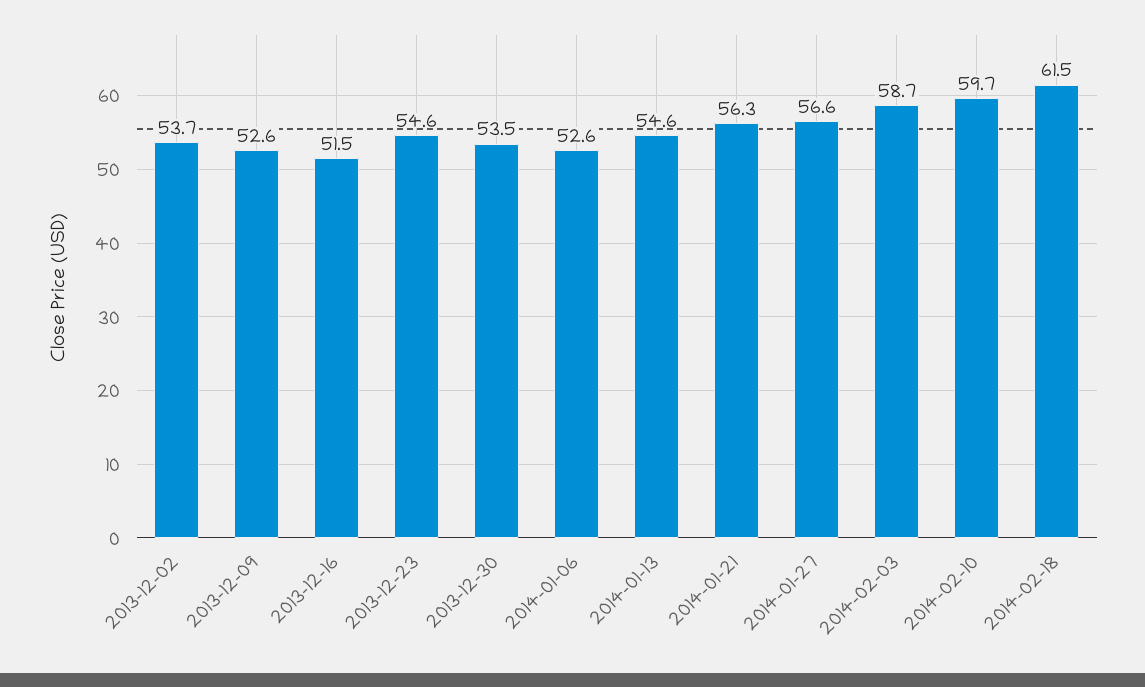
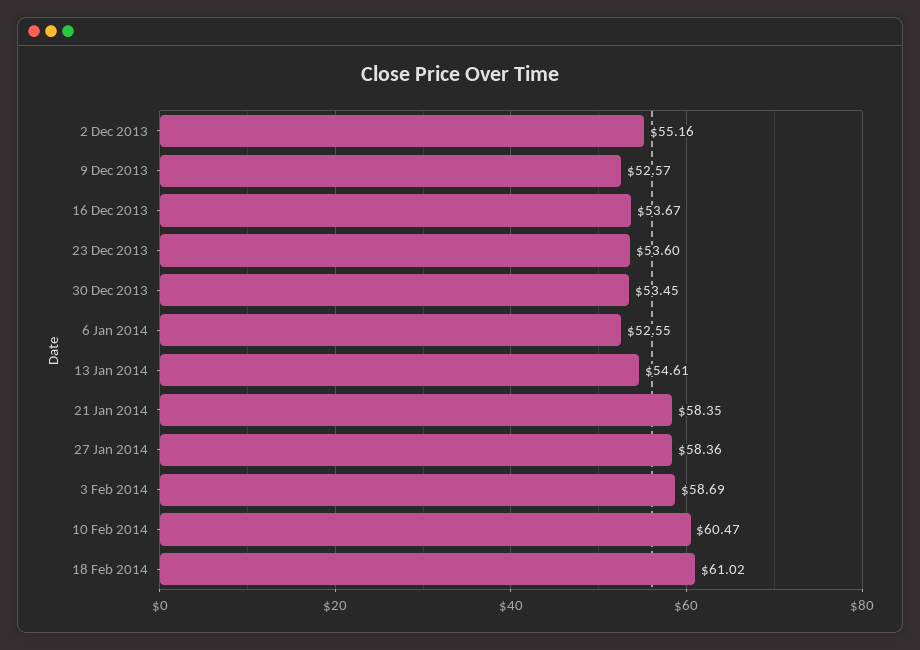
  {
-   "2013-12-02": 53.7,
+   "2013-12-02": 55.16,
    "2013-12-09": 52.57,
-   "2013-12-16": 51.5,
+   "2013-12-16": 53.67,
-   "2013-12-23": 54.6,
+   "2013-12-23": 53.6,
    "2013-12-30": 53.45,
    "2014-01-06": 52.55,
    "2014-01-13": 54.61,
-   "2014-01-21": 56.3,
+   "2014-01-21": 58.35,
-   "2014-01-27": 56.6,
+   "2014-01-27": 58.36,
    "2014-02-03": 58.69,
-   "2014-02-10": 59.7,
+   "2014-02-10": 60.47,
-   "2014-02-18": 61.5
+   "2014-02-18": 61.02
  }

